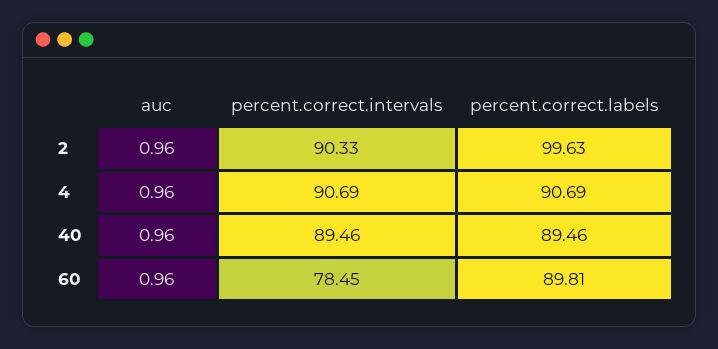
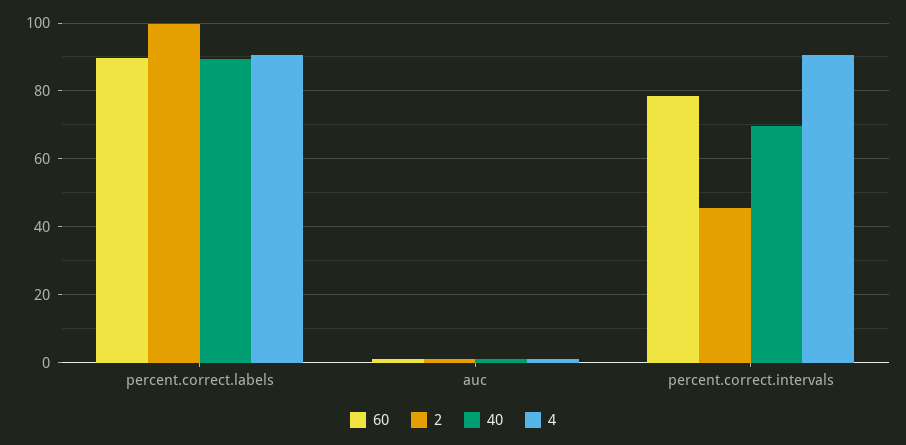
  {
    "2": {
      "auc": 0.96,
-     "percent.correct.intervals": 90.33,
+     "percent.correct.intervals": 46,
      "percent.correct.labels": 99.63
    },
    "4": {
      "auc": 0.96,
      "percent.correct.intervals": 90.69,
      "percent.correct.labels": 90.69
    },
    "40": {
      "auc": 0.96,
-     "percent.correct.intervals": 89.46,
+     "percent.correct.intervals": 70,
      "percent.correct.labels": 89.46
    },
    "60": {
      "auc": 0.96,
      "percent.correct.intervals": 78.45,
      "percent.correct.labels": 89.81
    }
  }

